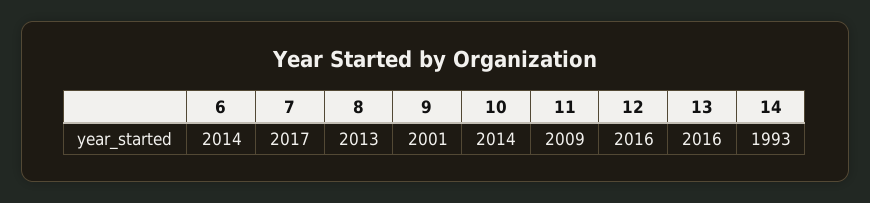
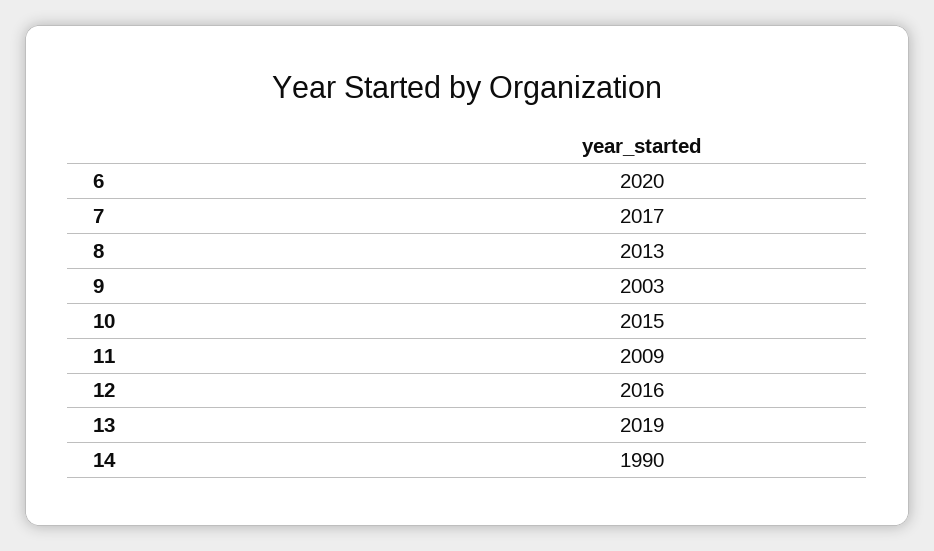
  {
-   "6": 2014,
+   "6": 2020,
    "7": 2017,
    "8": 2013,
-   "9": 2001,
+   "9": 2003,
-   "10": 2014,
+   "10": 2015,
    "11": 2009,
    "12": 2016,
-   "13": 2016,
+   "13": 2019,
-   "14": 1993
+   "14": 1990
  }

